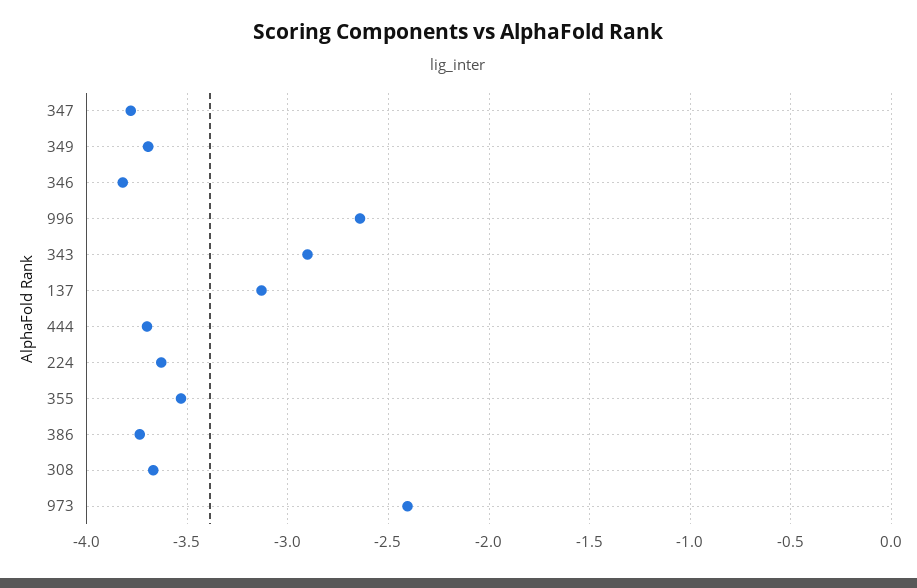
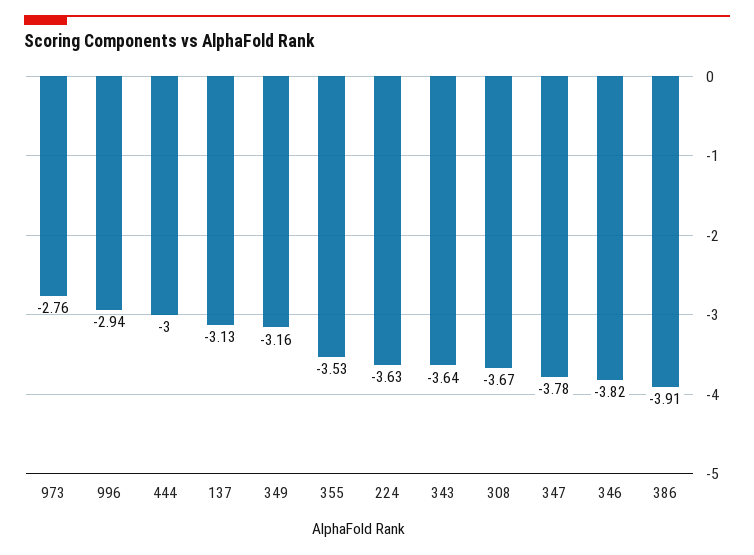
  {
    "347": -3.78,
-   "349": -3.7,
+   "349": -3.16,
    "346": -3.82,
-   "996": -2.65,
+   "996": -2.94,
-   "343": -2.9,
+   "343": -3.64,
    "137": -3.13,
-   "444": -3.7,
+   "444": -3,
    "224": -3.63,
    "355": -3.53,
-   "386": -3.75,
+   "386": -3.91,
    "308": -3.67,
-   "973": -2.4
+   "973": -2.76
  }

